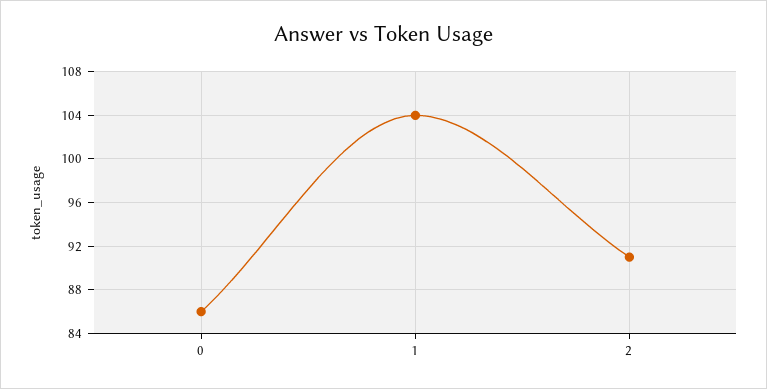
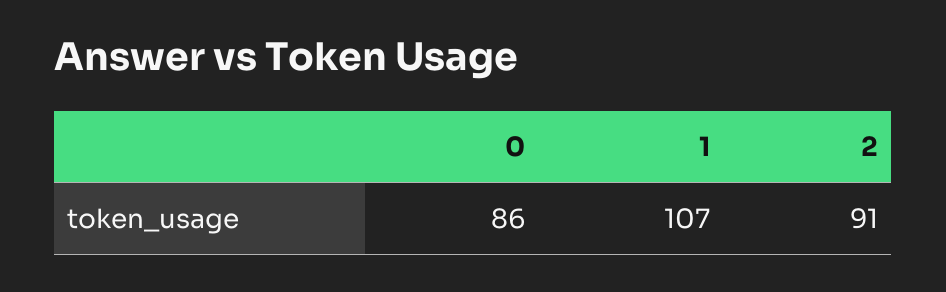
  {
    "0": 86,
-   "1": 104,
+   "1": 107,
    "2": 91
  }

